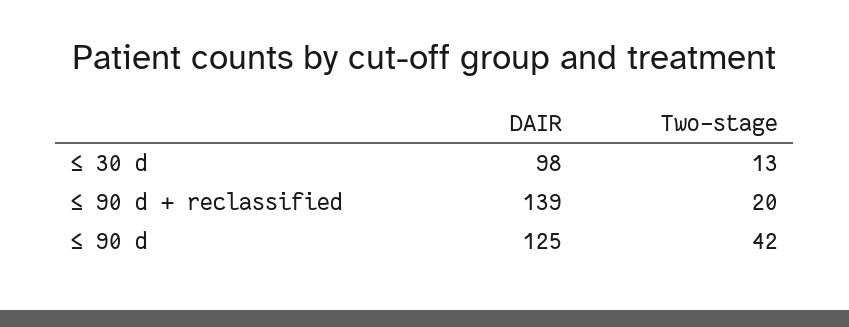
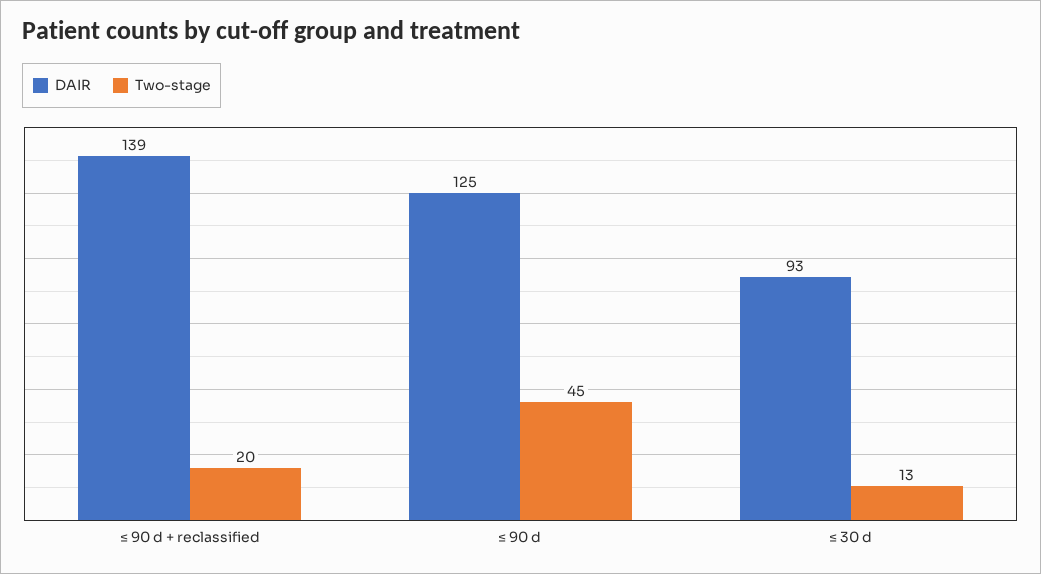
  {
    "DAIR": {
-     "≤ 30 d": 98,
+     "≤ 30 d": 93,
      "≤ 90 d + reclassified": 139,
      "≤ 90 d": 125
    },
    "Two-stage": {
      "≤ 30 d": 13,
      "≤ 90 d + reclassified": 20,
-     "≤ 90 d": 42
+     "≤ 90 d": 45
    }
  }

